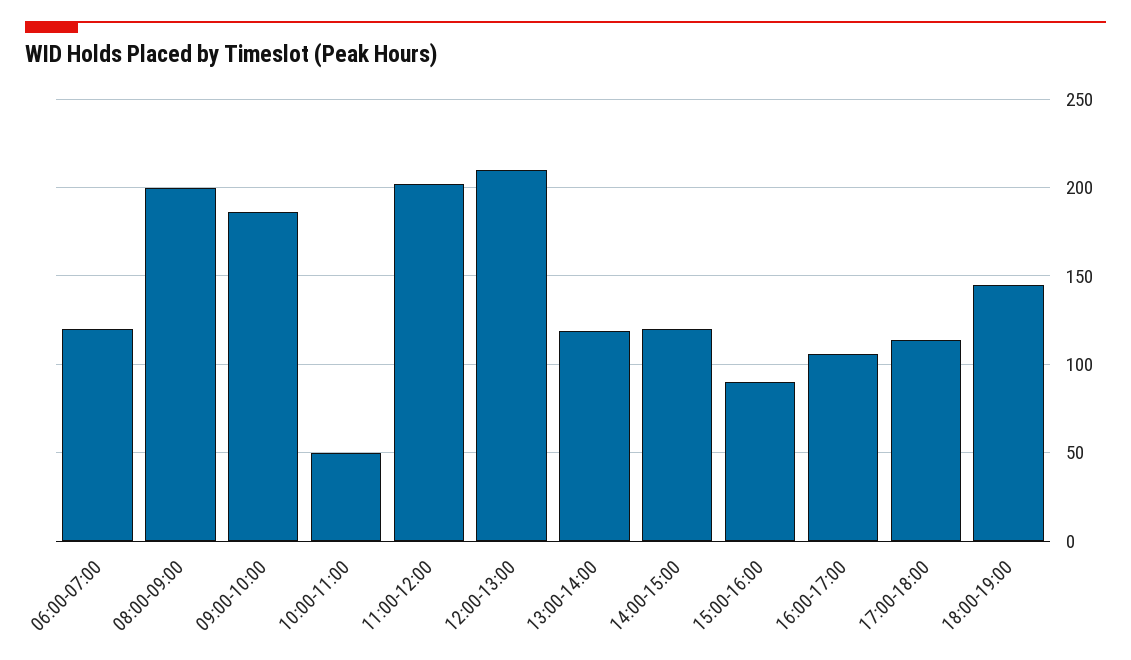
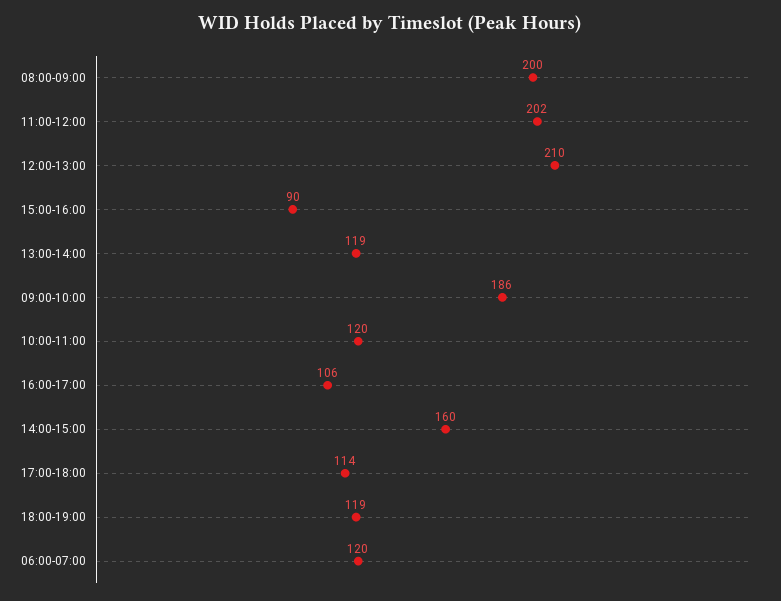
  {
    "06:00-07:00": 120,
    "08:00-09:00": 200,
    "09:00-10:00": 186,
-   "10:00-11:00": 50,
+   "10:00-11:00": 120,
    "11:00-12:00": 202,
    "12:00-13:00": 210,
    "13:00-14:00": 119,
-   "14:00-15:00": 120,
+   "14:00-15:00": 160,
    "15:00-16:00": 90,
    "16:00-17:00": 106,
    "17:00-18:00": 114,
-   "18:00-19:00": 145
+   "18:00-19:00": 119
  }

